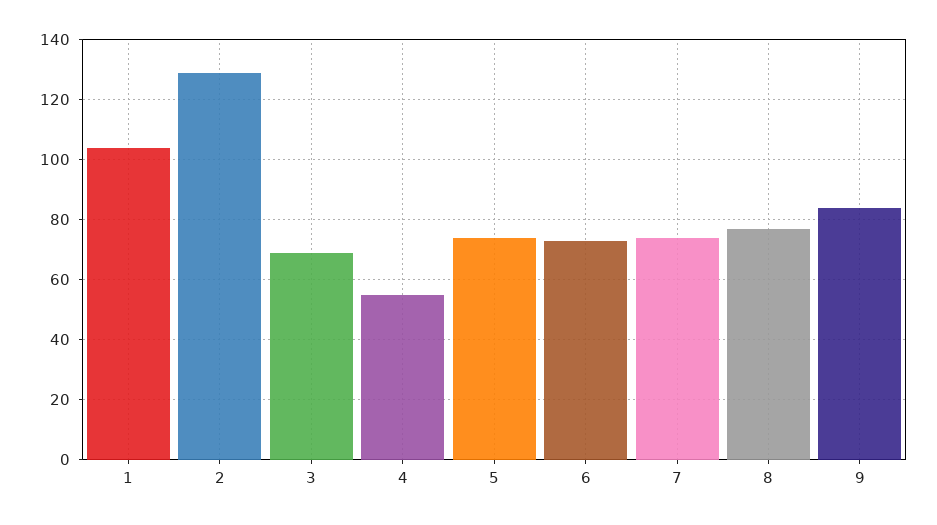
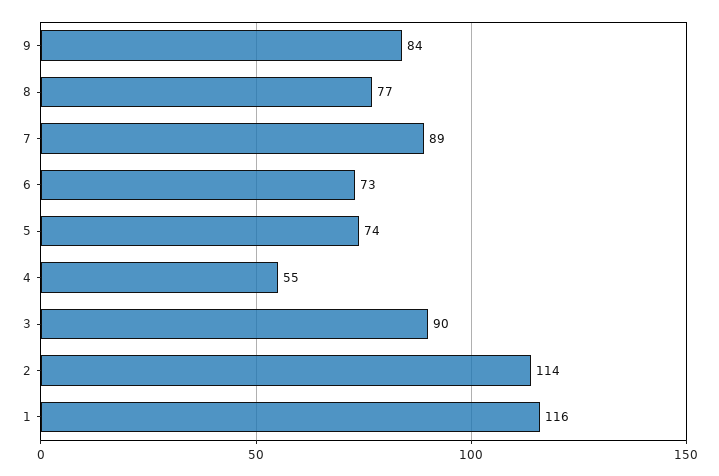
  {
-   "1": 105,
+   "1": 116,
-   "2": 130,
+   "2": 114,
-   "3": 70,
+   "3": 90,
    "4": 55,
    "5": 74,
    "6": 73,
-   "7": 75,
+   "7": 89,
    "8": 77,
    "9": 84
  }

